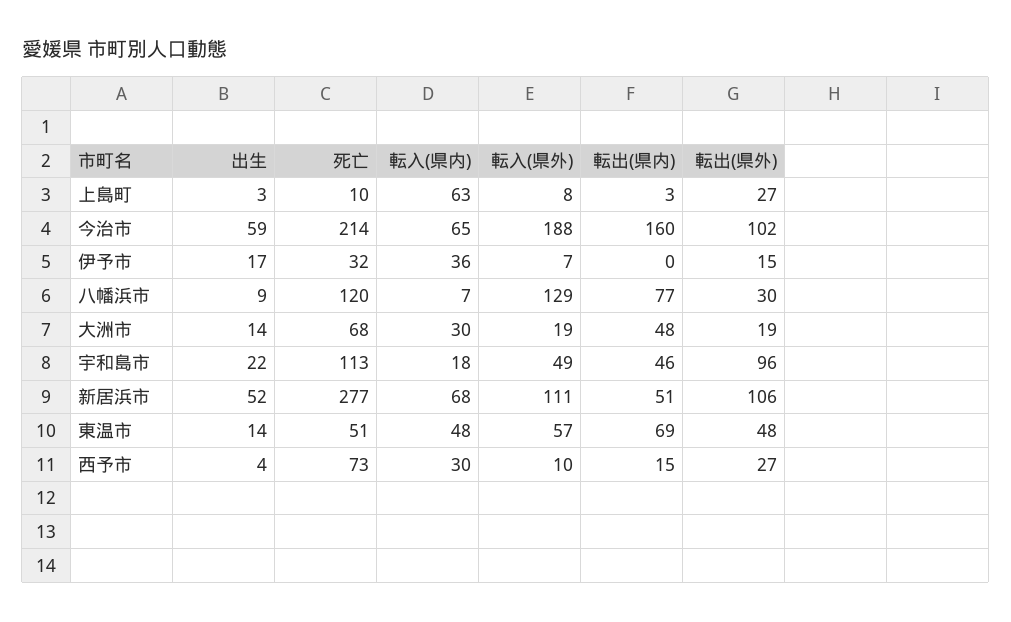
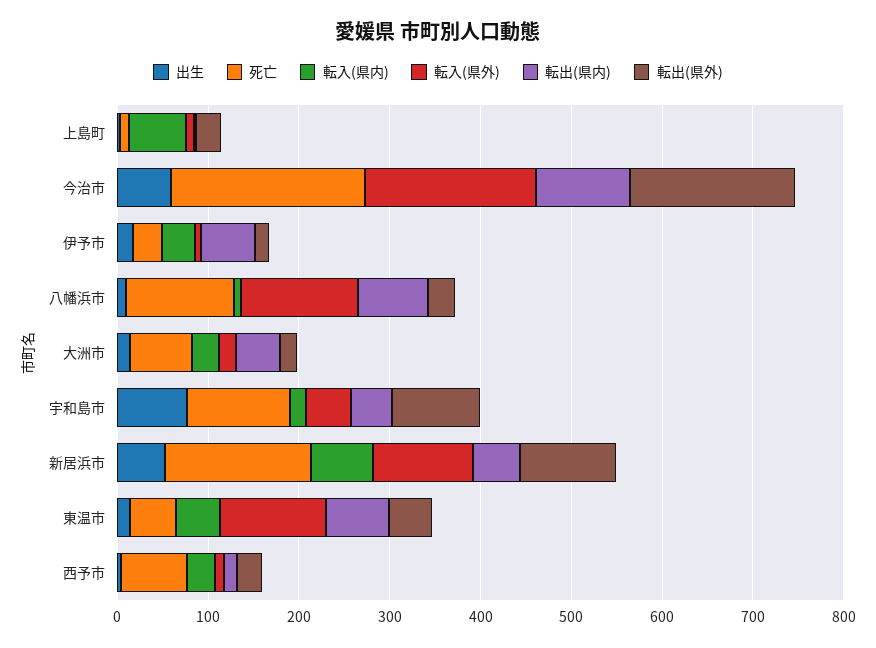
  {
    "出生": {
      "上島町": 3,
      "今治市": 59,
      "伊予市": 17,
      "八幡浜市": 9,
      "大洲市": 14,
-     "宇和島市": 22,
+     "宇和島市": 80,
      "新居浜市": 52,
      "東温市": 14,
      "西予市": 4
    },
    "死亡": {
      "上島町": 10,
      "今治市": 214,
      "伊予市": 32,
      "八幡浜市": 120,
      "大洲市": 68,
      "宇和島市": 113,
-     "新居浜市": 277,
+     "新居浜市": 160,
      "東温市": 51,
      "西予市": 73
    },
    "転入(県内)": {
      "上島町": 63,
-     "今治市": 65,
+     "今治市": 0,
      "伊予市": 36,
      "八幡浜市": 7,
      "大洲市": 30,
      "宇和島市": 18,
      "新居浜市": 68,
      "東温市": 48,
      "西予市": 30
    },
    "転入(県外)": {
      "上島町": 8,
      "今治市": 188,
      "伊予市": 7,
      "八幡浜市": 129,
      "大洲市": 19,
      "宇和島市": 49,
      "新居浜市": 111,
-     "東温市": 57,
+     "東温市": 120,
      "西予市": 10
    },
    "転出(県内)": {
      "上島町": 3,
-     "今治市": 160,
+     "今治市": 100,
-     "伊予市": 0,
+     "伊予市": 60,
      "八幡浜市": 77,
      "大洲市": 48,
      "宇和島市": 46,
      "新居浜市": 51,
      "東温市": 69,
      "西予市": 15
    },
    "転出(県外)": {
      "上島町": 27,
-     "今治市": 102,
+     "今治市": 180,
      "伊予市": 15,
      "八幡浜市": 30,
      "大洲市": 19,
      "宇和島市": 96,
      "新居浜市": 106,
      "東温市": 48,
      "西予市": 27
    }
  }

